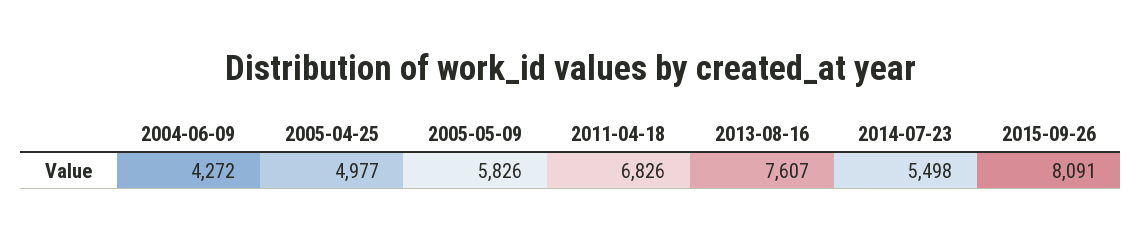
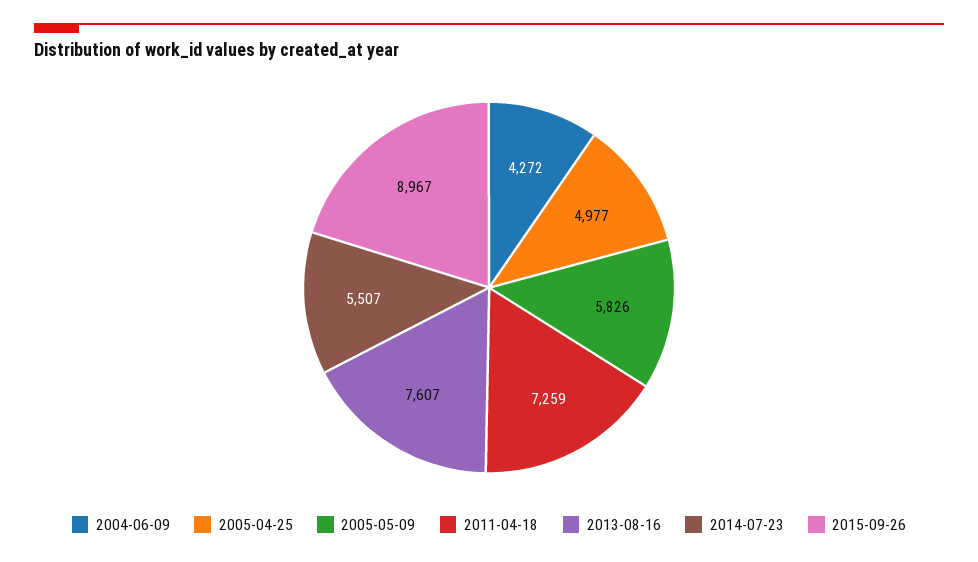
  {
    "2004-06-09": 4272,
    "2005-04-25": 4977,
    "2005-05-09": 5826,
-   "2011-04-18": 6826,
+   "2011-04-18": 7259,
    "2013-08-16": 7607,
-   "2014-07-23": 5498,
+   "2014-07-23": 5507,
-   "2015-09-26": 8091
+   "2015-09-26": 8967
  }

